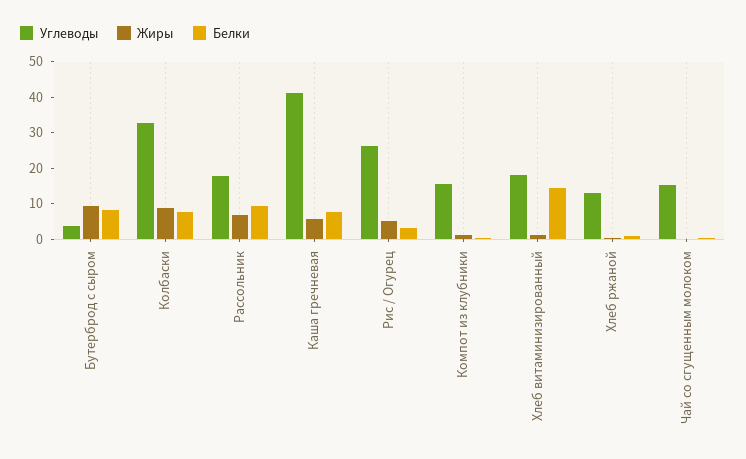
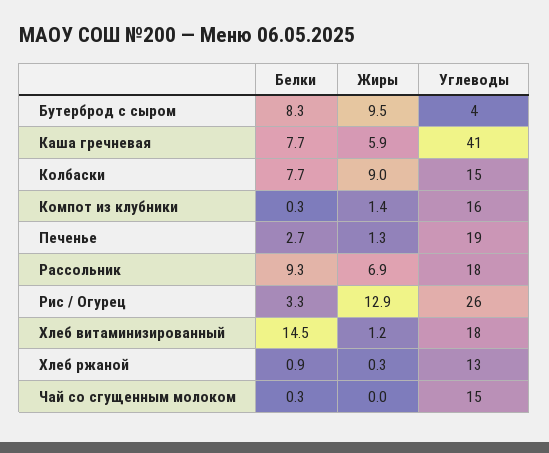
  {
    "Углеводы": {
      "Бутерброд с сыром": 4,
-     "Колбаски": 32.5,
+     "Колбаски": 15,
      "Рассольник": 18,
      "Каша гречневая": 41,
      "Рис / Огурец": 26,
      "Компот из клубники": 16,
      "Хлеб витаминизированный": 18,
      "Хлеб ржаной": 13,
-     "Чай со сгущенным молоком": 15
+     "Чай со сгущенным молоком": 15,
+     "Печенье": 19
    },
    "Жиры": {
      "Бутерброд с сыром": 9.5,
      "Колбаски": 9,
      "Рассольник": 6.9,
      "Каша гречневая": 5.9,
-     "Рис / Огурец": 5,
+     "Рис / Огурец": 12.9,
      "Компот из клубники": 1.4,
      "Хлеб витаминизированный": 1.2,
      "Хлеб ржаной": 0.3,
-     "Чай со сгущенным молоком": 0
+     "Чай со сгущенным молоком": 0,
+     "Печенье": 1.3
    },
    "Белки": {
      "Бутерброд с сыром": 8.3,
      "Колбаски": 7.7,
      "Рассольник": 9.3,
      "Каша гречневая": 7.7,
      "Рис / Огурец": 3.3,
      "Компот из клубники": 0.3,
      "Хлеб витаминизированный": 14.5,
      "Хлеб ржаной": 0.9,
-     "Чай со сгущенным молоком": 0.3
+     "Чай со сгущенным молоком": 0.3,
+     "Печенье": 2.7
    }
  }

